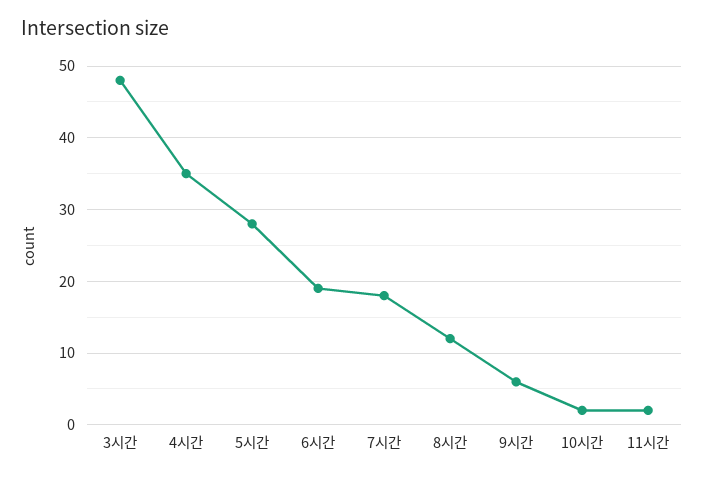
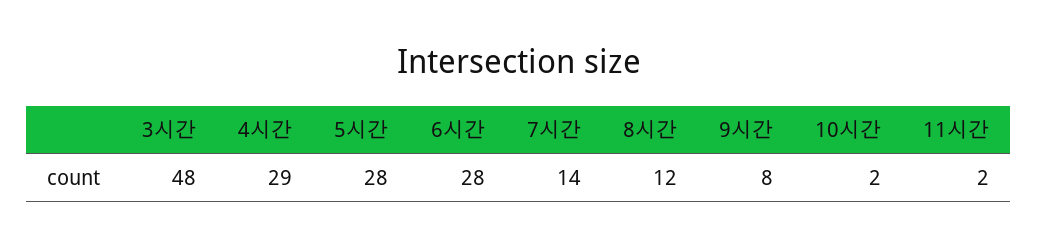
  {
    "3시간": 48,
-   "4시간": 35,
+   "4시간": 29,
    "5시간": 28,
-   "6시간": 19,
+   "6시간": 28,
-   "7시간": 18,
+   "7시간": 14,
    "8시간": 12,
-   "9시간": 6,
+   "9시간": 8,
    "10시간": 2,
    "11시간": 2
  }

